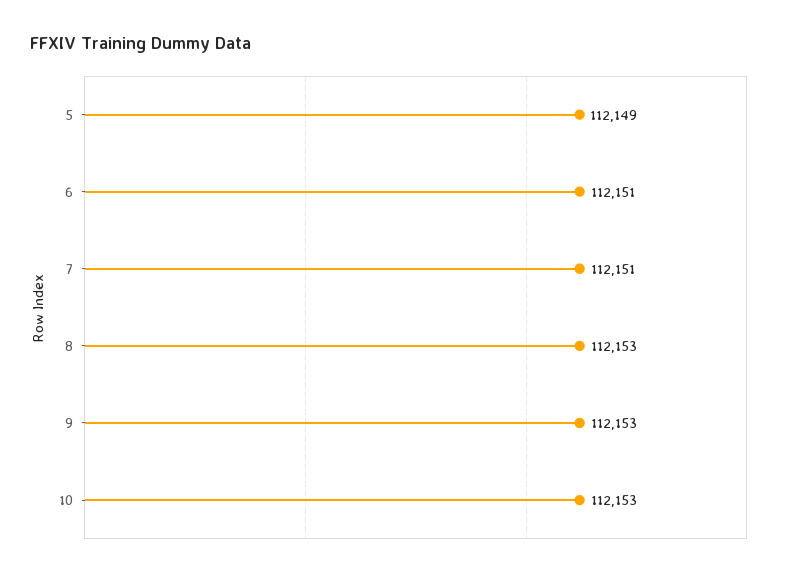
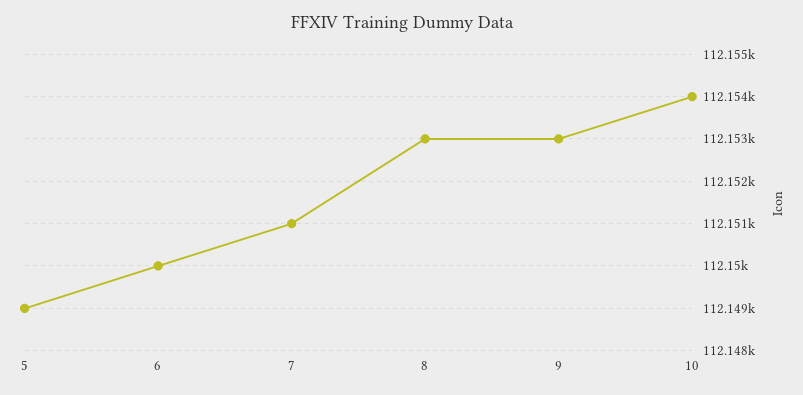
  {
    "5": 112149,
-   "6": 112151,
+   "6": 112150,
    "7": 112151,
    "8": 112153,
    "9": 112153,
-   "10": 112153
+   "10": 112154
  }

